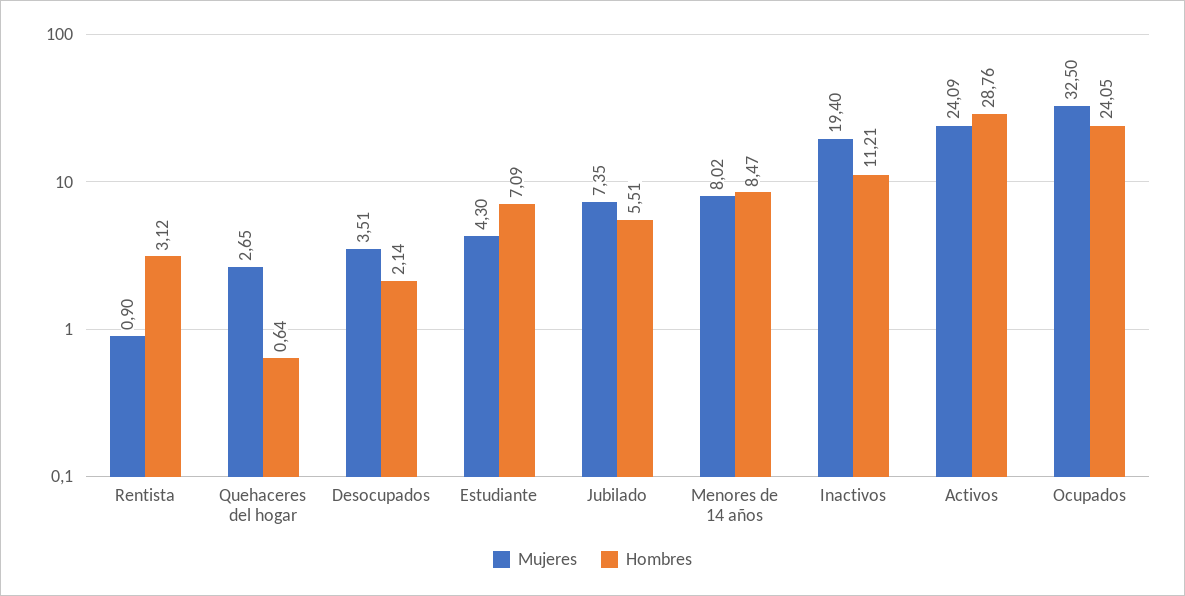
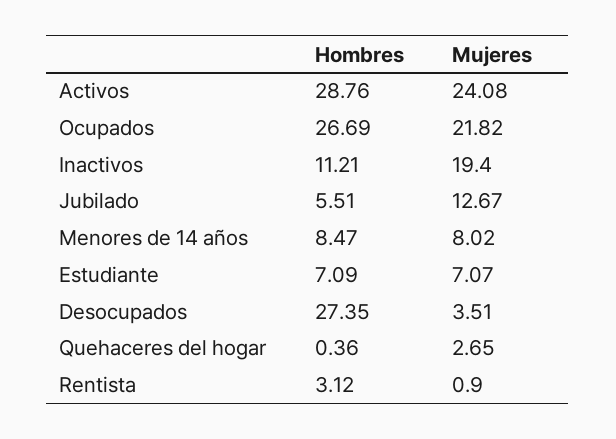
  {
    "Mujeres": {
      "Rentista": 0.9,
      "Quehaceres del hogar": 2.65,
      "Desocupados": 3.51,
-     "Estudiante": 4.3,
+     "Estudiante": 7.07,
-     "Jubilado": 7.35,
+     "Jubilado": 12.67,
      "Menores de 14 años": 8.02,
      "Inactivos": 19.4,
-     "Activos": 24.09,
+     "Activos": 24.08,
-     "Ocupados": 32.5
+     "Ocupados": 21.82
    },
    "Hombres": {
      "Rentista": 3.12,
-     "Quehaceres del hogar": 0.64,
+     "Quehaceres del hogar": 0.36,
-     "Desocupados": 2.14,
+     "Desocupados": 27.35,
      "Estudiante": 7.09,
      "Jubilado": 5.51,
      "Menores de 14 años": 8.47,
      "Inactivos": 11.21,
      "Activos": 28.76,
-     "Ocupados": 24.05
+     "Ocupados": 26.69
    }
  }

